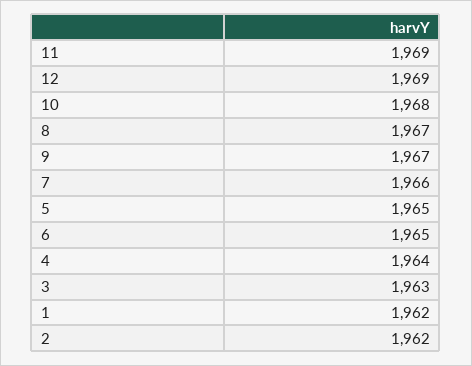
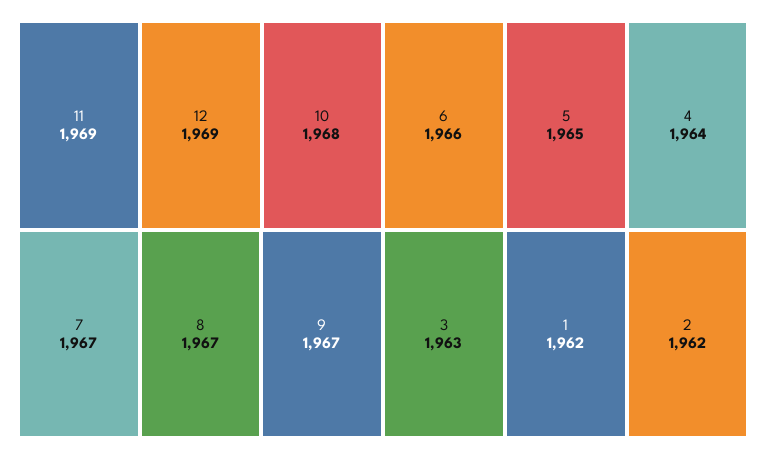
  {
    "11": 1969,
    "12": 1969,
    "10": 1968,
    "8": 1967,
    "9": 1967,
-   "7": 1966,
+   "7": 1967,
    "5": 1965,
-   "6": 1965,
+   "6": 1966,
    "4": 1964,
    "3": 1963,
    "1": 1962,
    "2": 1962
  }

